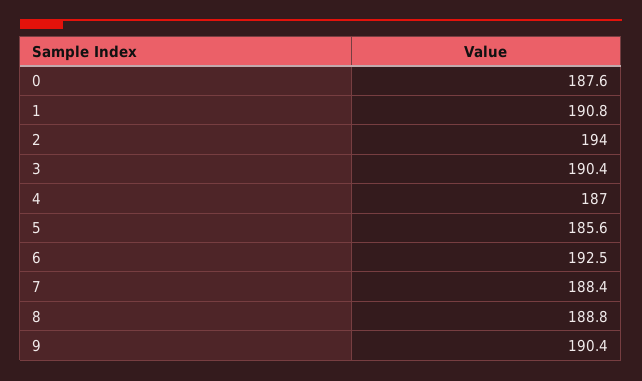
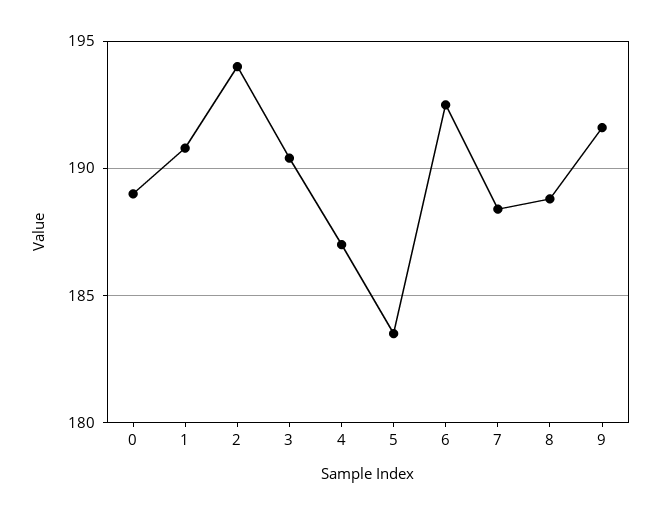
  {
-   "0": 187.6,
+   "0": 189,
    "1": 190.8,
    "2": 194,
    "3": 190.4,
    "4": 187,
-   "5": 185.6,
+   "5": 183.5,
    "6": 192.5,
    "7": 188.4,
    "8": 188.8,
-   "9": 190.4
+   "9": 191.5
  }

